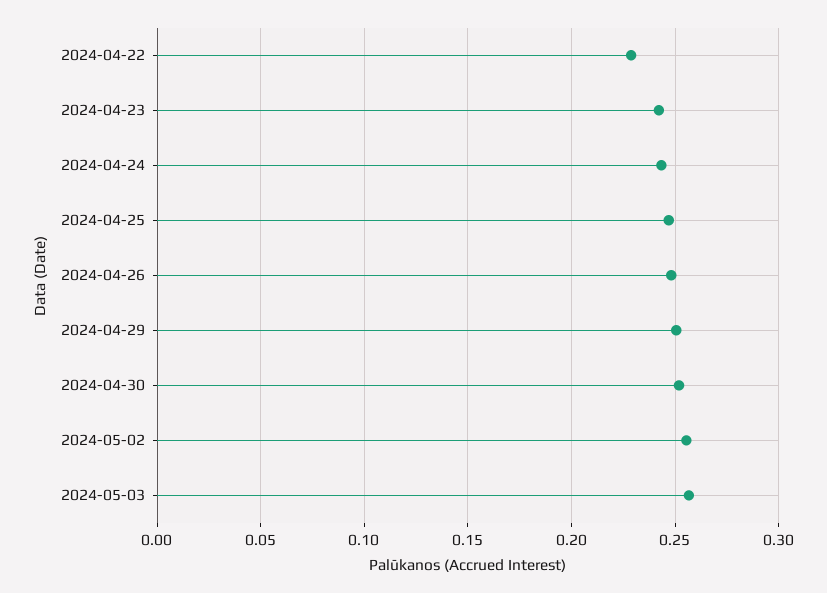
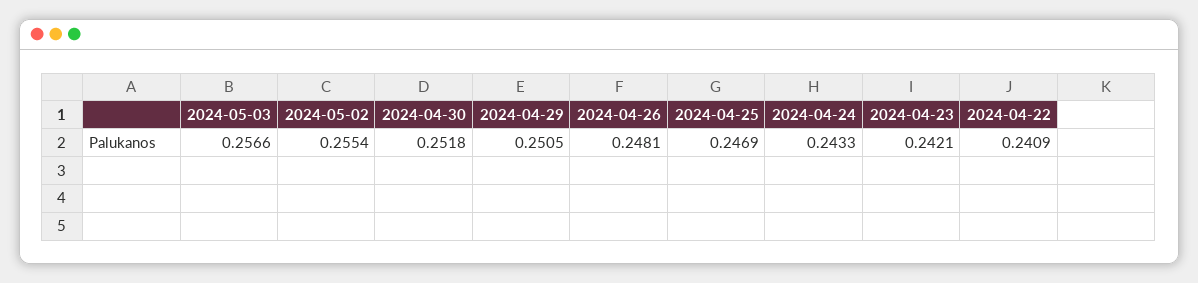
  {
-   "2024-04-22": 0.23,
+   "2024-04-22": 0.2409,
    "2024-04-23": 0.2421,
    "2024-04-24": 0.2433,
    "2024-04-25": 0.2469,
    "2024-04-26": 0.2481,
    "2024-04-29": 0.2505,
    "2024-04-30": 0.2518,
    "2024-05-02": 0.2554,
    "2024-05-03": 0.2566
  }

